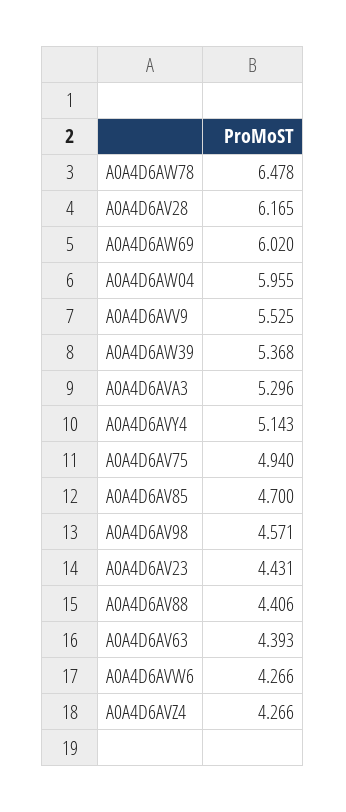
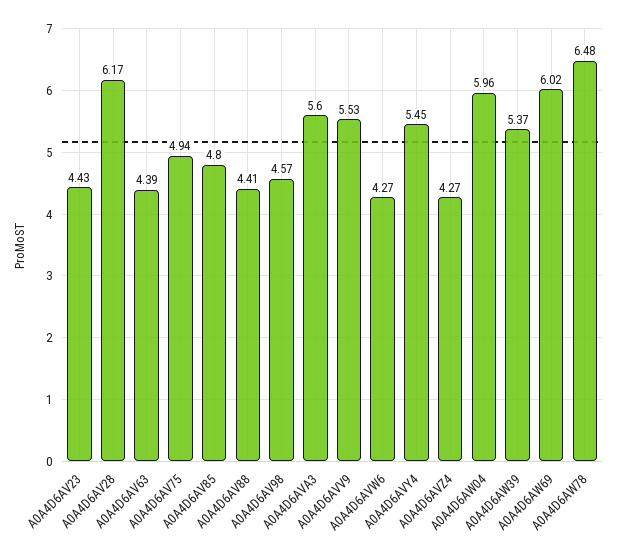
  {
    "A0A4D6AW78": 6.478,
    "A0A4D6AV28": 6.165,
    "A0A4D6AW69": 6.02,
    "A0A4D6AW04": 5.955,
    "A0A4D6AVV9": 5.525,
    "A0A4D6AW39": 5.368,
-   "A0A4D6AVA3": 5.296,
+   "A0A4D6AVA3": 5.6,
-   "A0A4D6AVY4": 5.143,
+   "A0A4D6AVY4": 5.45,
    "A0A4D6AV75": 4.94,
-   "A0A4D6AV85": 4.7,
+   "A0A4D6AV85": 4.8,
    "A0A4D6AV98": 4.571,
    "A0A4D6AV23": 4.431,
    "A0A4D6AV88": 4.406,
    "A0A4D6AV63": 4.393,
    "A0A4D6AVW6": 4.266,
    "A0A4D6AVZ4": 4.266
  }

